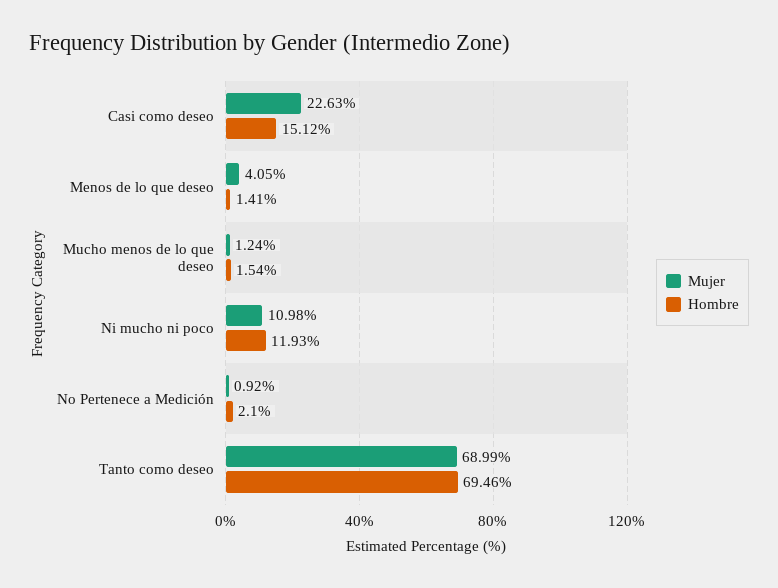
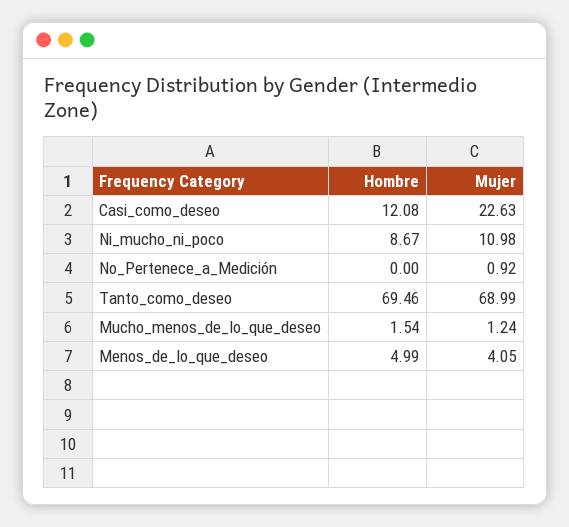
  {
    "Mujer": {
      "Casi como deseo": 22.63,
      "Menos de lo que deseo": 4.05,
      "Mucho menos de lo que deseo": 1.24,
      "Ni mucho ni poco": 10.98,
      "No Pertenece a Medición": 0.92,
      "Tanto como deseo": 68.99
    },
    "Hombre": {
-     "Casi como deseo": 15.12,
+     "Casi como deseo": 12.08,
-     "Menos de lo que deseo": 1.41,
+     "Menos de lo que deseo": 4.99,
      "Mucho menos de lo que deseo": 1.54,
-     "Ni mucho ni poco": 11.93,
+     "Ni mucho ni poco": 8.67,
-     "No Pertenece a Medición": 2.1,
+     "No Pertenece a Medición": 0,
      "Tanto como deseo": 69.46
    }
  }

